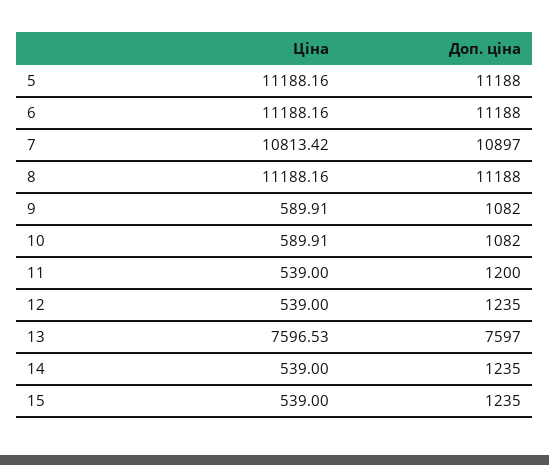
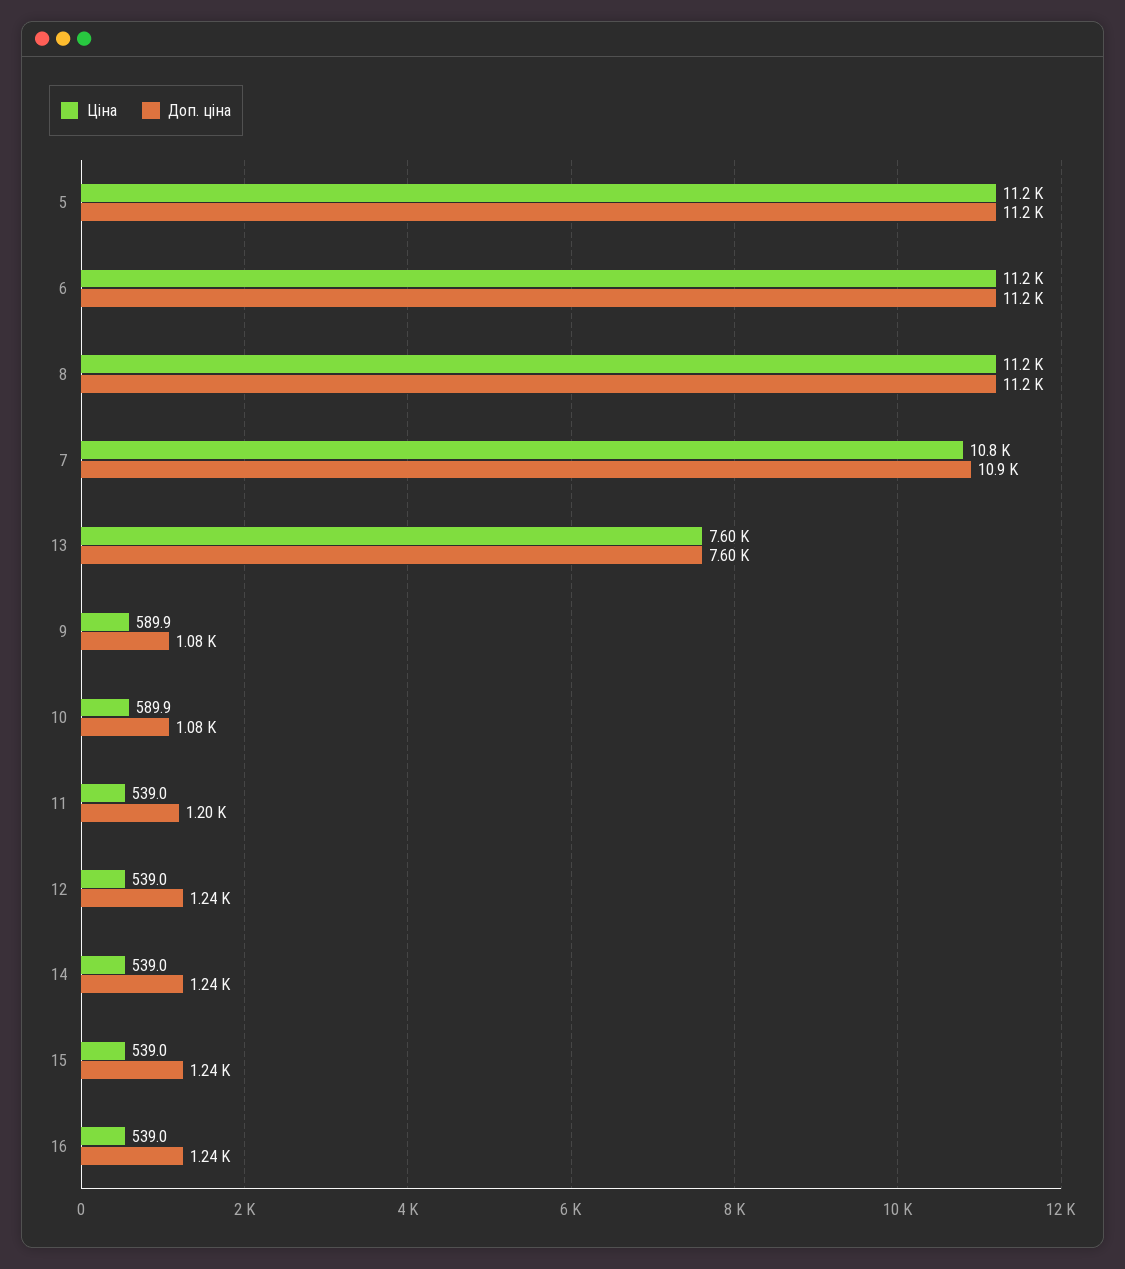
  {
    "Ціна": {
      "5": 11188.16,
      "6": 11188.16,
      "7": 10813.42,
      "8": 11188.16,
      "9": 589.91,
      "10": 589.91,
      "11": 539,
      "12": 539,
      "13": 7596.53,
      "14": 539,
-     "15": 539
+     "15": 539,
+     "16": 539
    },
    "Доп. ціна": {
      "5": 11188,
      "6": 11188,
      "7": 10897,
      "8": 11188,
      "9": 1082,
      "10": 1082,
      "11": 1200,
      "12": 1235,
      "13": 7597,
      "14": 1235,
-     "15": 1235
+     "15": 1235,
+     "16": 1240
    }
  }

